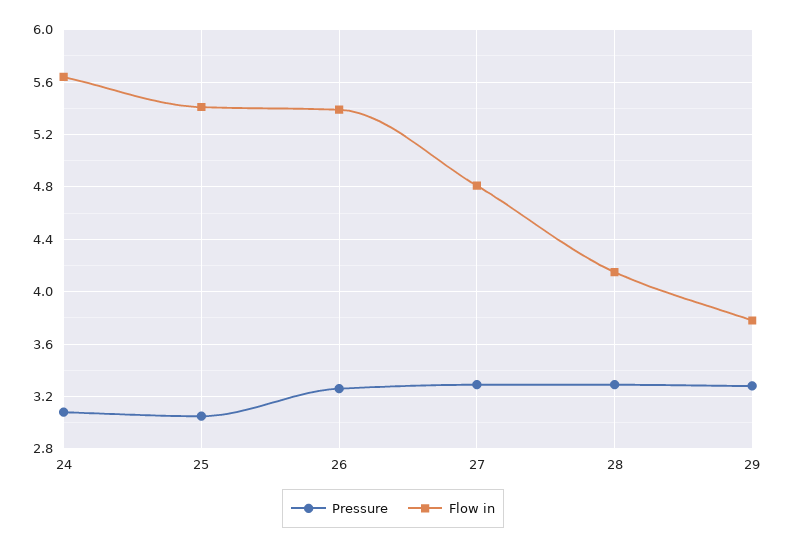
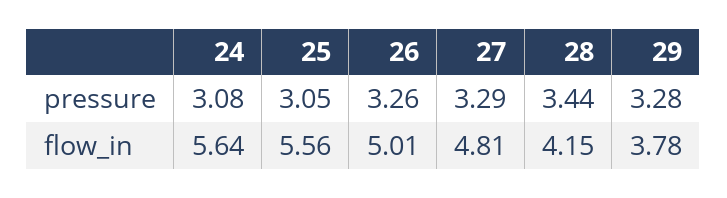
  {
    "Pressure": {
      "24": 3.08,
      "25": 3.05,
      "26": 3.26,
      "27": 3.29,
-     "28": 3.3,
+     "28": 3.44,
      "29": 3.28
    },
    "Flow in": {
      "24": 5.64,
-     "25": 5.4,
+     "25": 5.56,
-     "26": 5.4,
+     "26": 5.01,
      "27": 4.81,
      "28": 4.15,
      "29": 3.78
    }
  }

